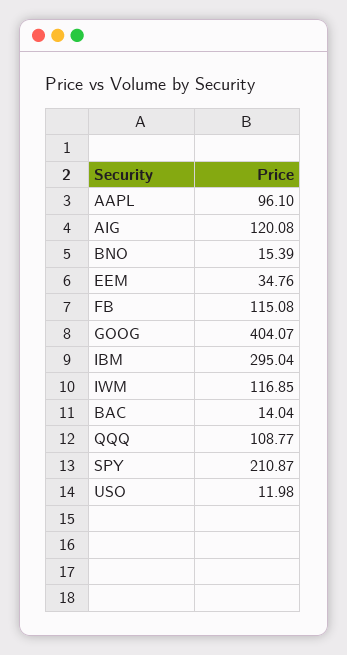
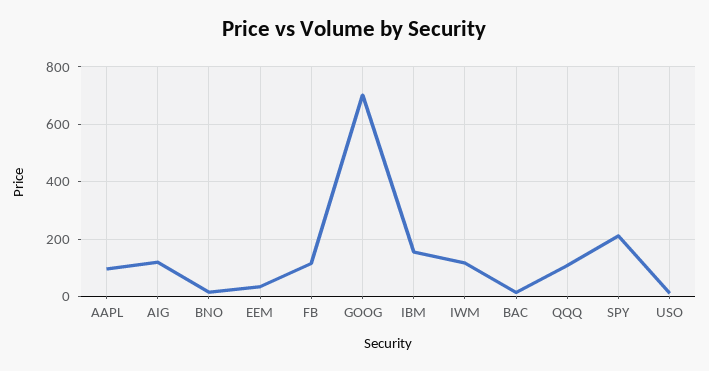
  {
    "AAPL": 96.1,
    "AIG": 120.08,
    "BNO": 15.39,
    "EEM": 34.76,
    "FB": 115.08,
-   "GOOG": 404.07,
+   "GOOG": 700,
-   "IBM": 295.04,
+   "IBM": 150,
    "IWM": 116.85,
    "BAC": 14.04,
    "QQQ": 108.77,
    "SPY": 210.87,
    "USO": 11.98
  }

